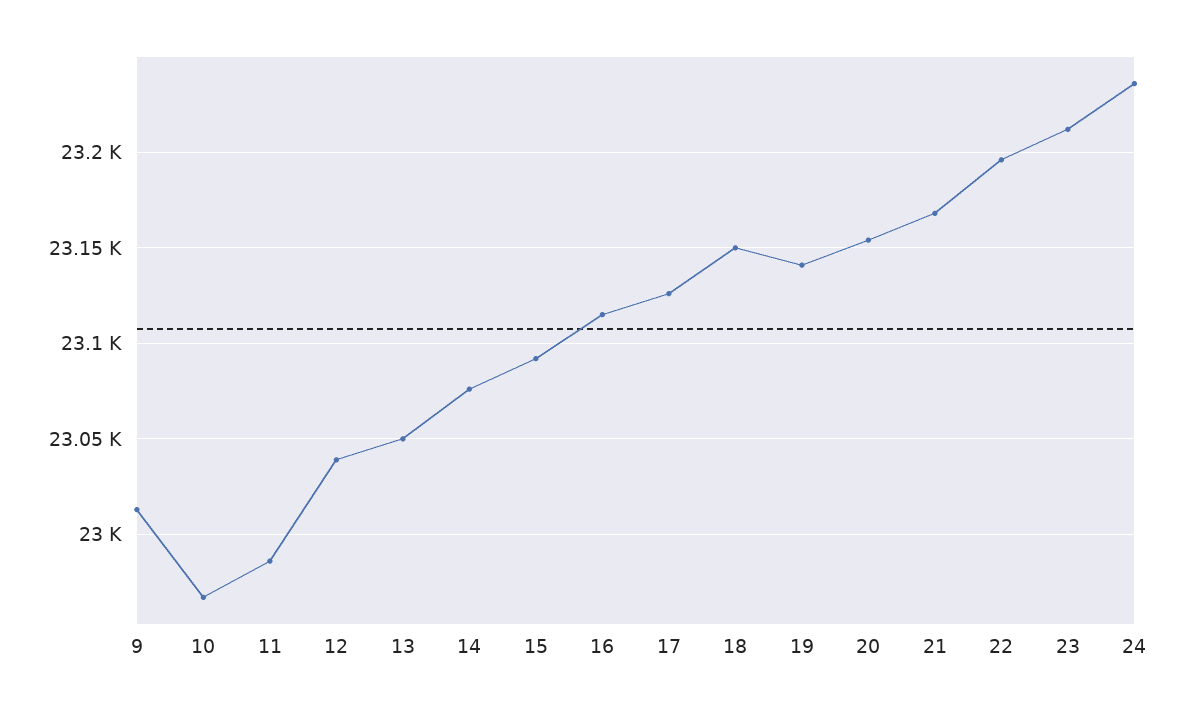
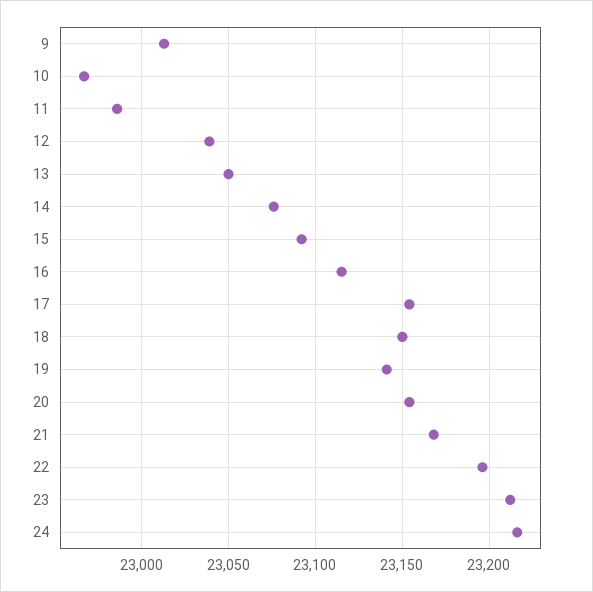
  {
    "9": 23015,
    "10": 22965,
    "11": 22985,
    "12": 23040,
    "13": 23050,
    "14": 23075,
    "15": 23090,
    "16": 23115,
-   "17": 23125,
+   "17": 23155,
    "18": 23150,
    "19": 23140,
    "20": 23155,
    "21": 23170,
    "22": 23195,
    "23": 23210,
-   "24": 23235
+   "24": 23215
  }

